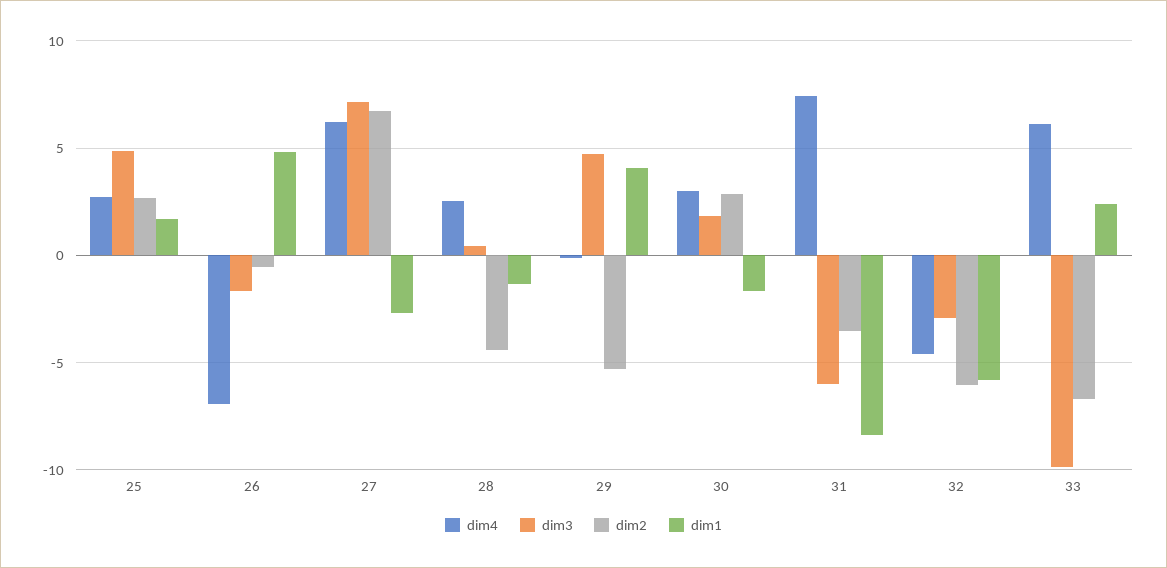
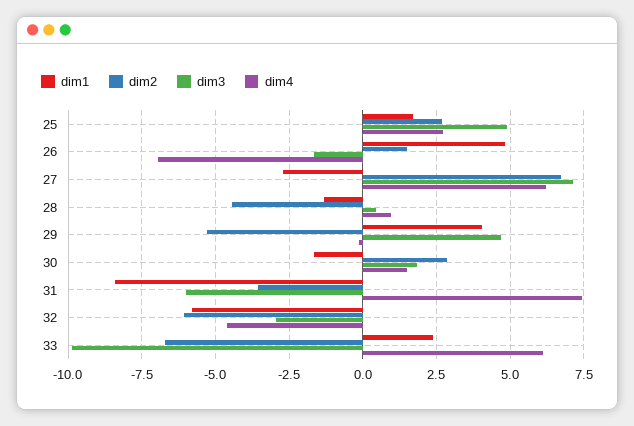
  {
    "dim4": {
      "25": 2.75,
      "26": -7,
      "27": 6.25,
-     "28": 2.5,
+     "28": 1,
      "29": 0,
-     "30": 3,
+     "30": 1.5,
      "31": 7.5,
      "32": -4.5,
      "33": 6
    },
    "dim3": {
      "25": 5,
      "26": -1.75,
      "27": 7.25,
      "28": 0.5,
      "29": 4.75,
      "30": 1.75,
      "31": -6,
      "32": -3,
      "33": -9.75
    },
    "dim2": {
      "25": 2.75,
-     "26": -0.5,
+     "26": 1.5,
      "27": 6.75,
      "28": -4.5,
      "29": -5.25,
      "30": 2.75,
      "31": -3.5,
      "32": -6,
      "33": -6.75
    },
    "dim1": {
      "25": 1.75,
      "26": 4.75,
      "27": -2.75,
      "28": -1.25,
      "29": 4,
      "30": -1.75,
      "31": -8.5,
      "32": -5.75,
      "33": 2.5
    }
  }

